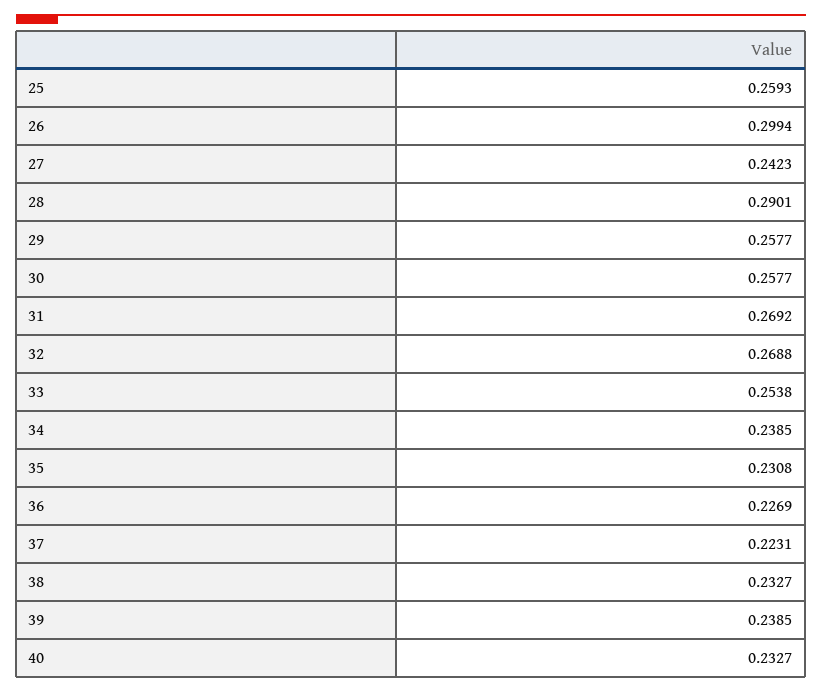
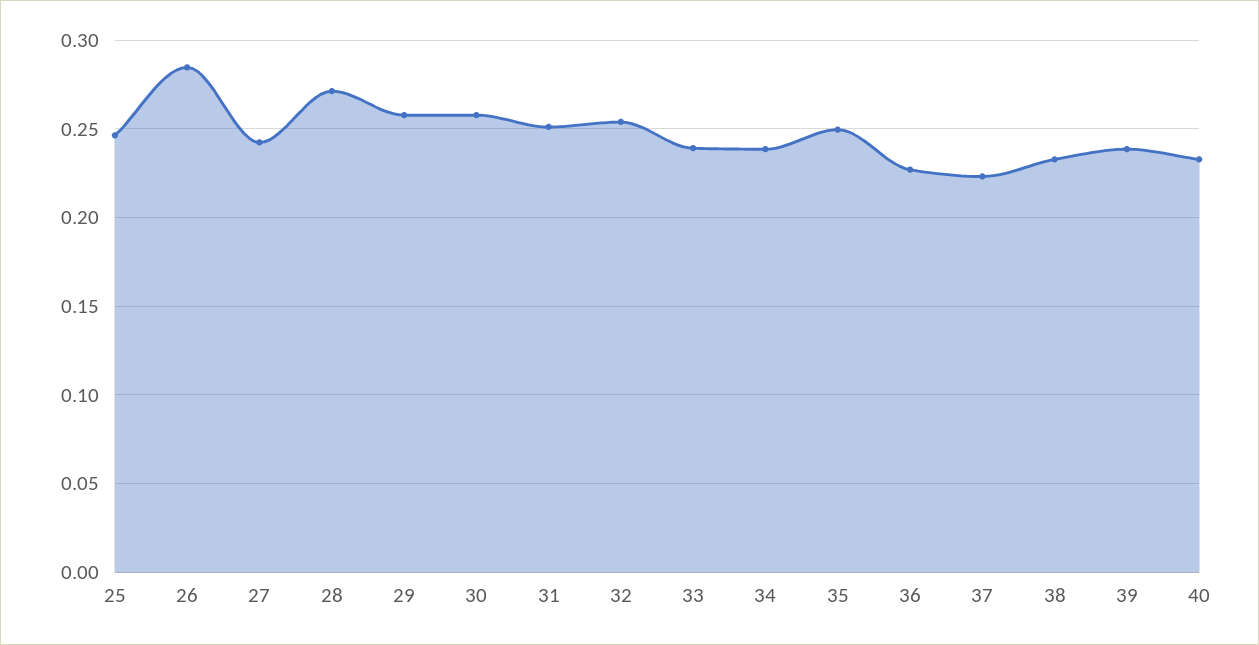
  {
-   "25": 0.2593,
+   "25": 0.245,
-   "26": 0.2994,
+   "26": 0.285,
    "27": 0.2423,
-   "28": 0.2901,
+   "28": 0.27,
    "29": 0.2577,
    "30": 0.2577,
-   "31": 0.2692,
+   "31": 0.25,
-   "32": 0.2688,
+   "32": 0.255,
-   "33": 0.2538,
+   "33": 0.24,
    "34": 0.2385,
-   "35": 0.2308,
+   "35": 0.25,
    "36": 0.2269,
    "37": 0.2231,
    "38": 0.2327,
    "39": 0.2385,
    "40": 0.2327
  }

